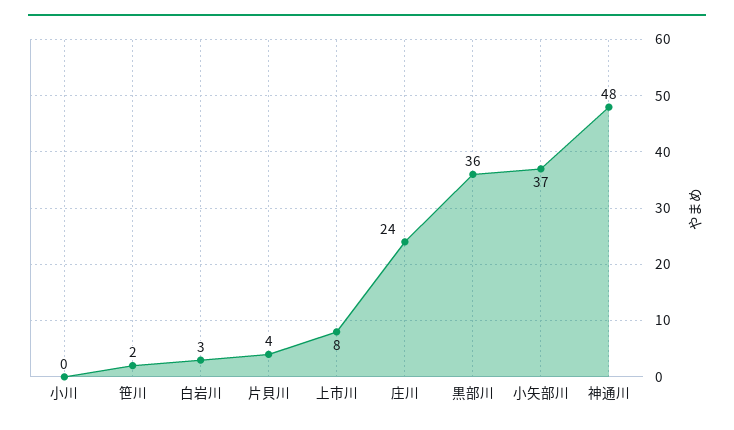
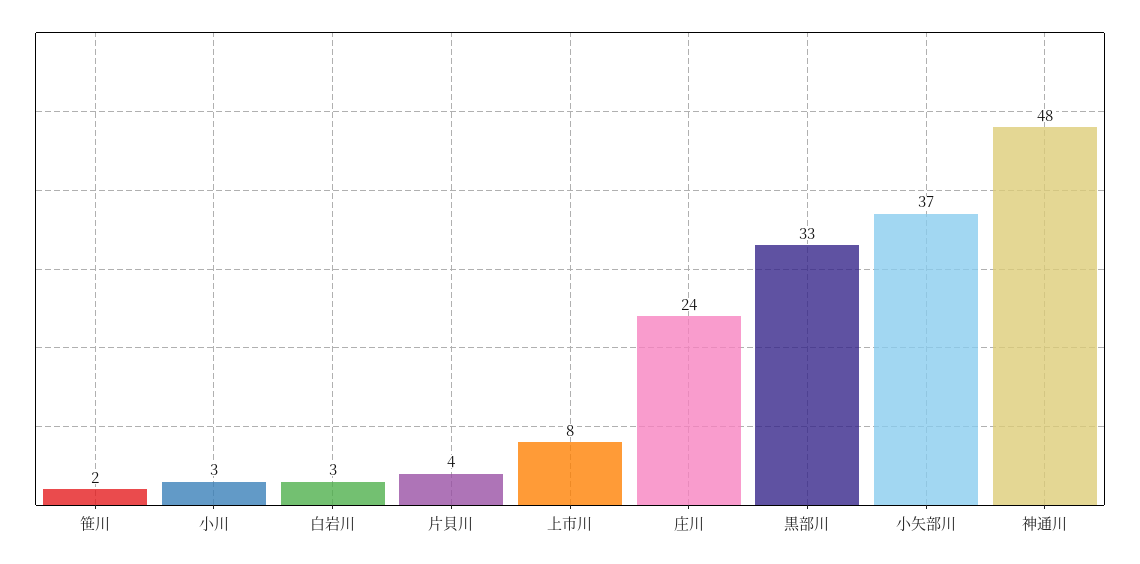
  {
-   "小川": 0,
+   "小川": 3,
    "笹川": 2,
    "白岩川": 3,
    "片貝川": 4,
    "上市川": 8,
    "庄川": 24,
-   "黒部川": 36,
+   "黒部川": 33,
    "小矢部川": 37,
    "神通川": 48
  }

